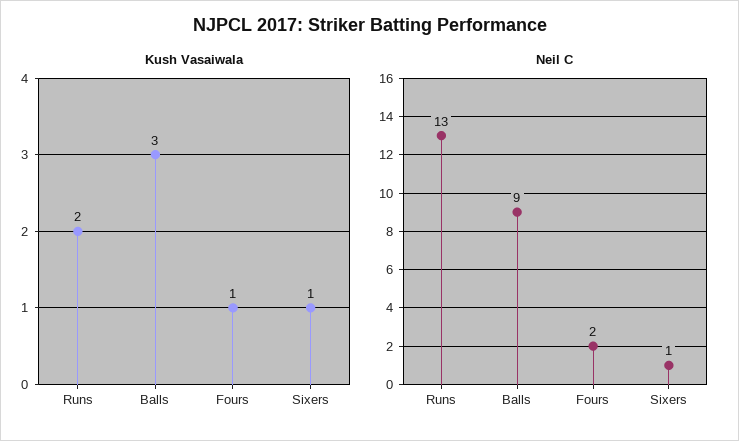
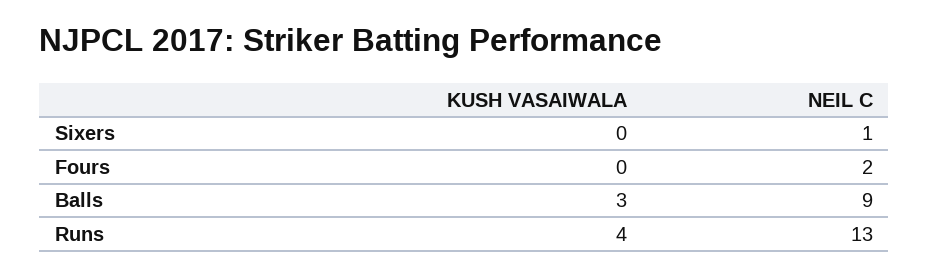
  {
    "Kush Vasaiwala": {
-     "Runs": 2,
+     "Runs": 4,
      "Balls": 3,
-     "Fours": 1,
+     "Fours": 0,
-     "Sixers": 1
+     "Sixers": 0
    },
    "Neil C": {
      "Runs": 13,
      "Balls": 9,
      "Fours": 2,
      "Sixers": 1
    }
  }

